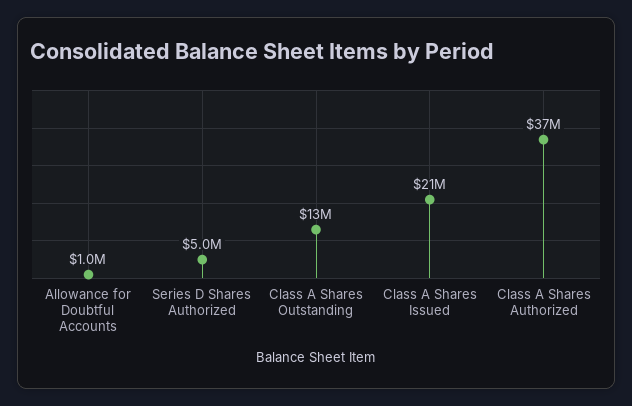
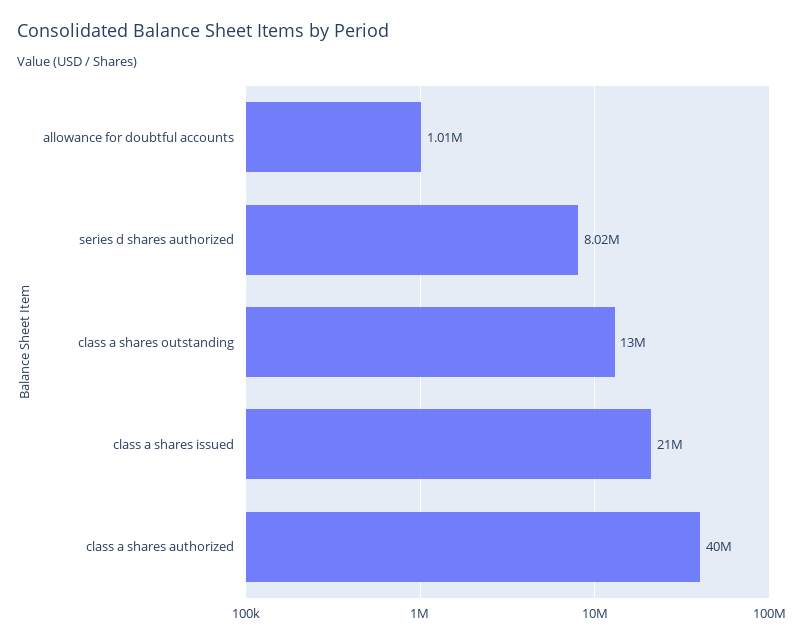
  {
    "Allowance for Doubtful Accounts": 1010000,
-   "Series D Shares Authorized": 5000000,
+   "Series D Shares Authorized": 8020000,
    "Class A Shares Outstanding": 13000000,
    "Class A Shares Issued": 21000000,
-   "Class A Shares Authorized": 37000000
+   "Class A Shares Authorized": 40000000
  }

